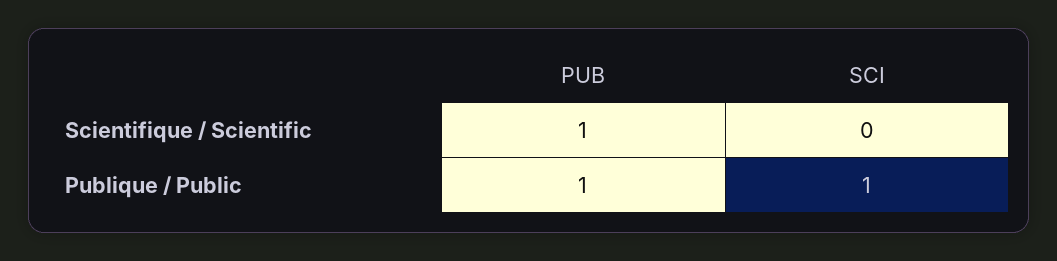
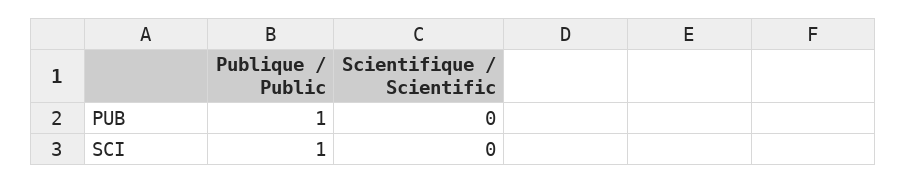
  {
    "PUB": {
-     "Scientifique / Scientific": 1,
+     "Scientifique / Scientific": 0,
      "Publique / Public": 1
    },
    "SCI": {
      "Scientifique / Scientific": 0,
      "Publique / Public": 1
    }
  }

